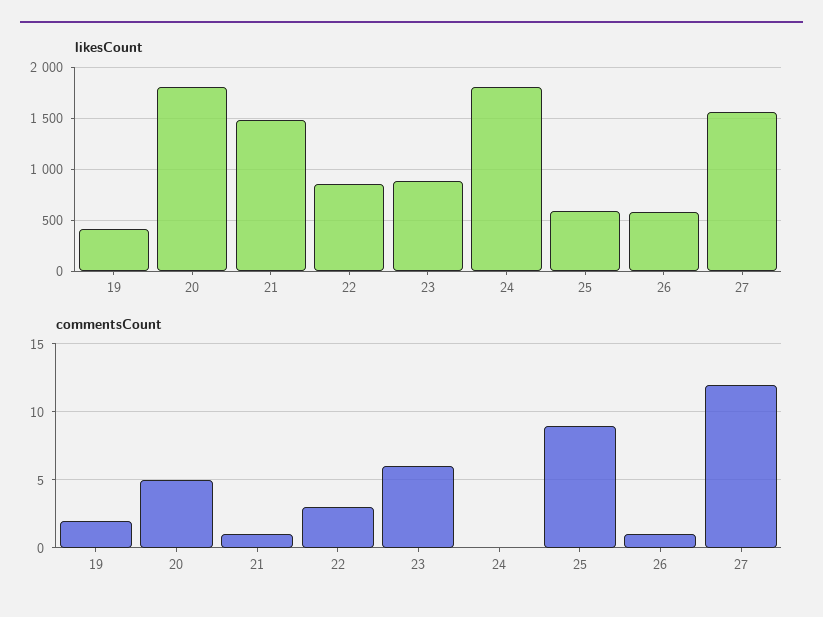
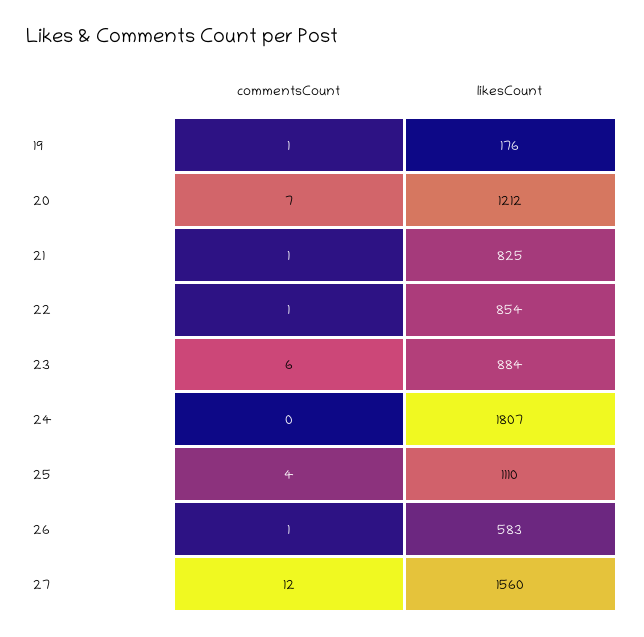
  {
    "likesCount": {
-     "19": 400,
+     "19": 176,
-     "20": 1800,
+     "20": 1212,
-     "21": 1500,
+     "21": 825,
      "22": 854,
      "23": 884,
      "24": 1807,
-     "25": 600,
+     "25": 1110,
      "26": 583,
      "27": 1560
    },
    "commentsCount": {
-     "19": 2,
+     "19": 1,
-     "20": 5,
+     "20": 7,
      "21": 1,
-     "22": 3,
+     "22": 1,
      "23": 6,
      "24": 0,
-     "25": 9,
+     "25": 4,
      "26": 1,
      "27": 12
    }
  }

